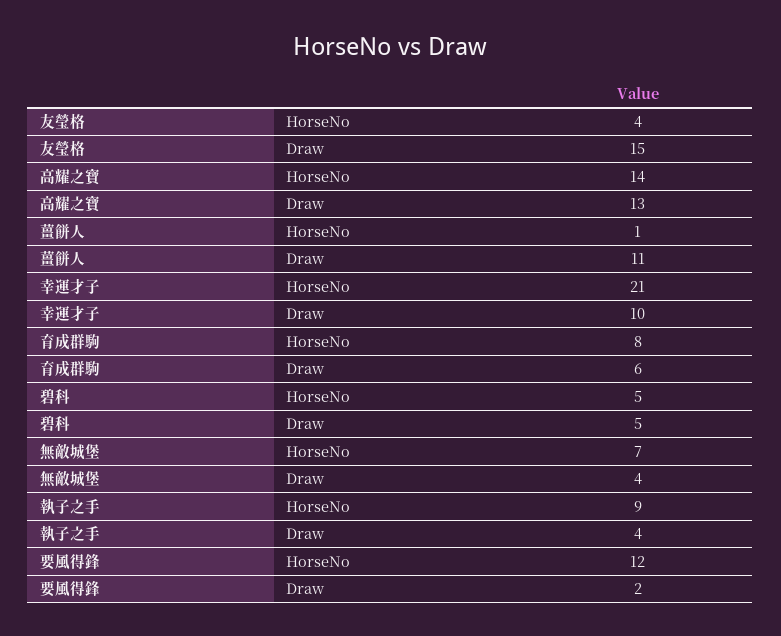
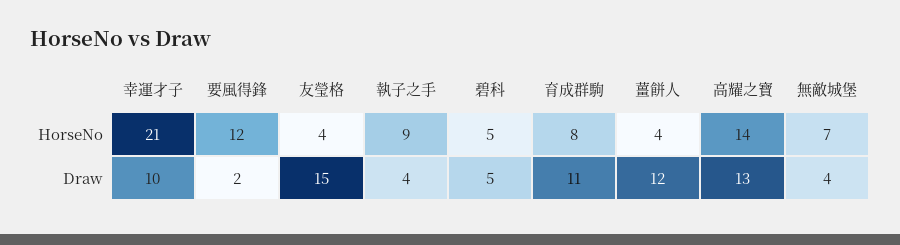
  {
    "友瑩格": {
      "HorseNo": 4,
      "Draw": 15
    },
    "高耀之寶": {
      "HorseNo": 14,
      "Draw": 13
    },
    "薑餅人": {
-     "HorseNo": 1,
+     "HorseNo": 4,
-     "Draw": 11
+     "Draw": 12
    },
    "幸運才子": {
      "HorseNo": 21,
      "Draw": 10
    },
    "育成群駒": {
      "HorseNo": 8,
-     "Draw": 6
+     "Draw": 11
    },
    "碧科": {
      "HorseNo": 5,
      "Draw": 5
    },
    "無敵城堡": {
      "HorseNo": 7,
      "Draw": 4
    },
    "執子之手": {
      "HorseNo": 9,
      "Draw": 4
    },
    "要風得鋒": {
      "HorseNo": 12,
      "Draw": 2
    }
  }

